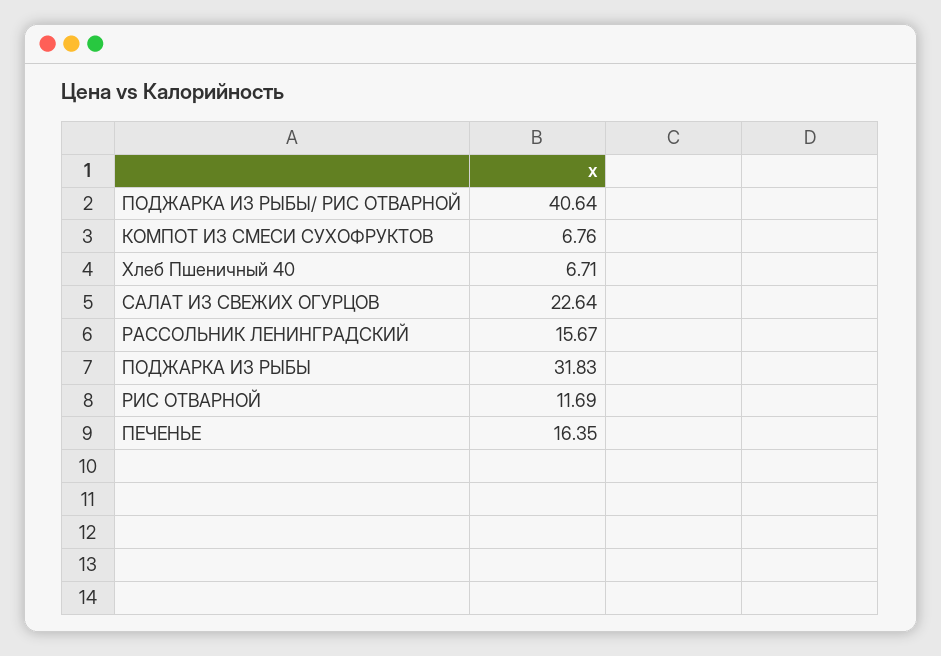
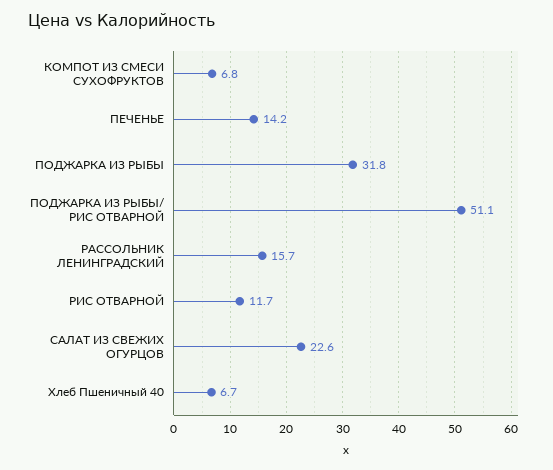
  {
-   "ПОДЖАРКА ИЗ РЫБЫ/ РИС ОТВАРНОЙ": 40.64,
+   "ПОДЖАРКА ИЗ РЫБЫ/ РИС ОТВАРНОЙ": 51.1,
    "КОМПОТ ИЗ СМЕСИ СУХОФРУКТОВ": 6.76,
    "Хлеб Пшеничный 40": 6.71,
    "САЛАТ ИЗ СВЕЖИХ ОГУРЦОВ": 22.64,
    "РАССОЛЬНИК ЛЕНИНГРАДСКИЙ": 15.67,
    "ПОДЖАРКА ИЗ РЫБЫ": 31.83,
    "РИС ОТВАРНОЙ": 11.69,
-   "ПЕЧЕНЬЕ": 16.35
+   "ПЕЧЕНЬЕ": 14.2
  }

